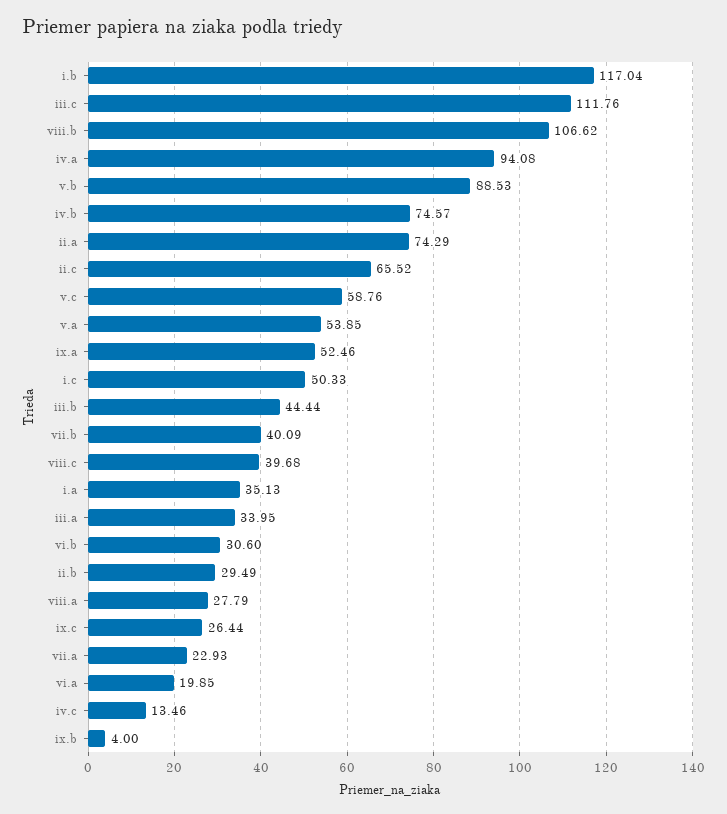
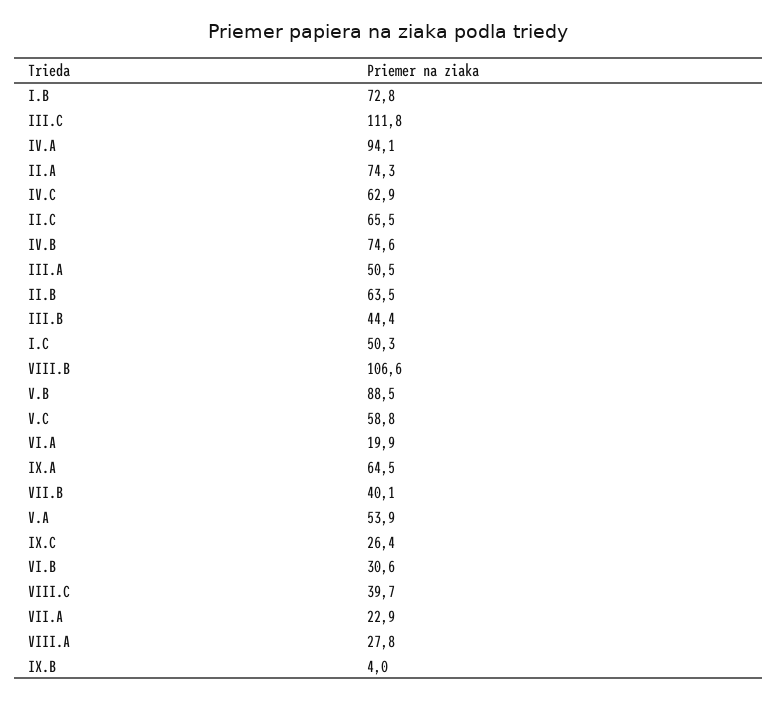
  {
-   "i.b": 117.04,
+   "i.b": 72.8,
    "iii.c": 111.76,
    "viii.b": 106.62,
    "iv.a": 94.08,
    "v.b": 88.53,
    "iv.b": 74.57,
    "ii.a": 74.29,
    "ii.c": 65.52,
    "v.c": 58.76,
    "v.a": 53.85,
-   "ix.a": 52.46,
+   "ix.a": 64.5,
    "i.c": 50.33,
    "iii.b": 44.44,
    "vii.b": 40.09,
    "viii.c": 39.68,
-   "i.a": 35.13,
-   "iii.a": 33.95,
+   "iii.a": 50.5,
    "vi.b": 30.6,
-   "ii.b": 29.49,
+   "ii.b": 63.5,
    "viii.a": 27.79,
    "ix.c": 26.44,
    "vii.a": 22.93,
    "vi.a": 19.85,
-   "iv.c": 13.46,
+   "iv.c": 62.9,
    "ix.b": 4
  }

